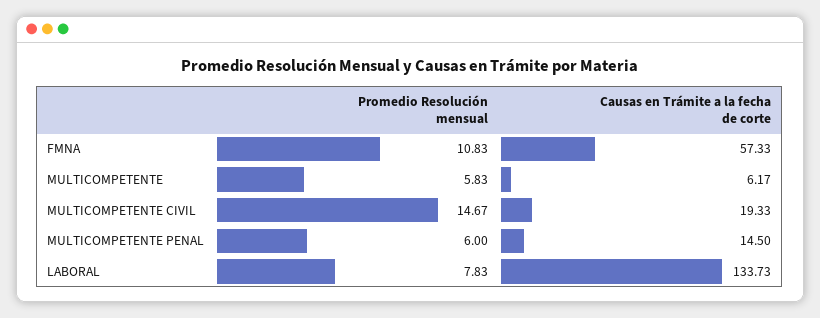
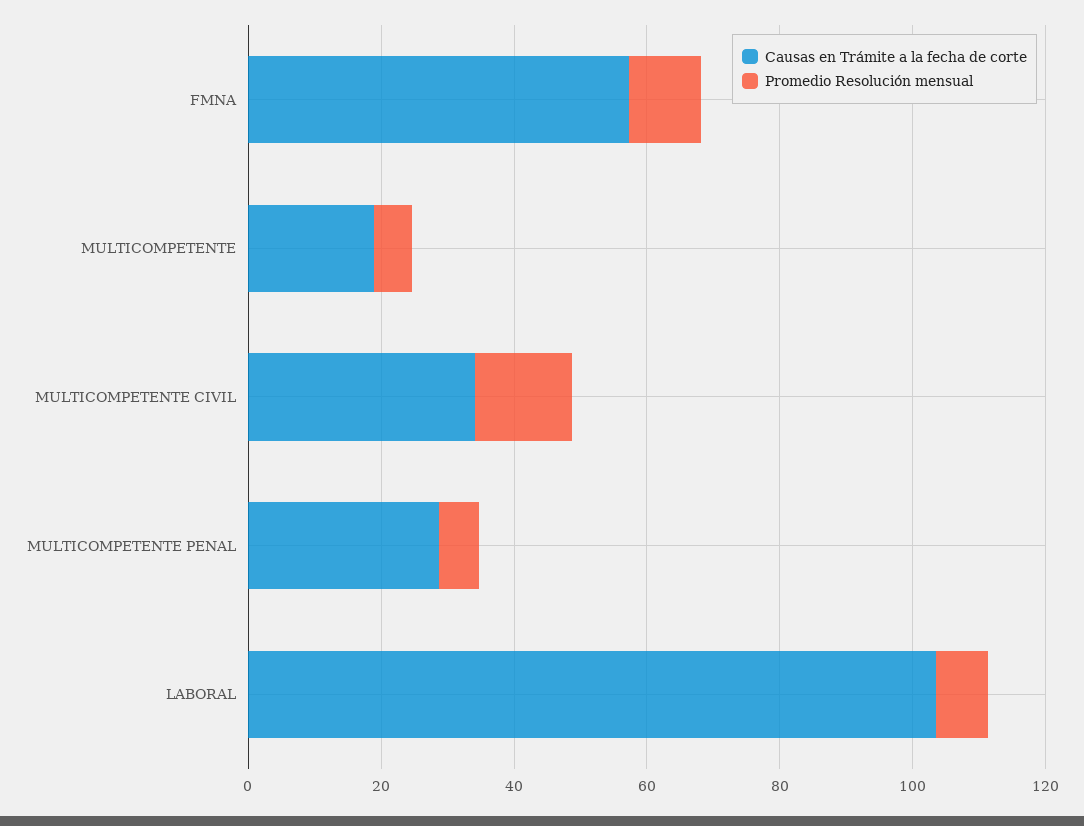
  {
    "Promedio Resolución mensual": {
      "FMNA": 10.83,
      "MULTICOMPETENTE": 5.83,
      "MULTICOMPETENTE CIVIL": 14.67,
      "MULTICOMPETENTE PENAL": 6,
      "LABORAL": 7.83
    },
    "Causas en Trámite a la fecha de corte": {
      "FMNA": 57.33,
-     "MULTICOMPETENTE": 6.17,
+     "MULTICOMPETENTE": 20,
-     "MULTICOMPETENTE CIVIL": 19.33,
+     "MULTICOMPETENTE CIVIL": 35,
-     "MULTICOMPETENTE PENAL": 14.5,
+     "MULTICOMPETENTE PENAL": 30,
-     "LABORAL": 133.73
+     "LABORAL": 105
    }
  }

